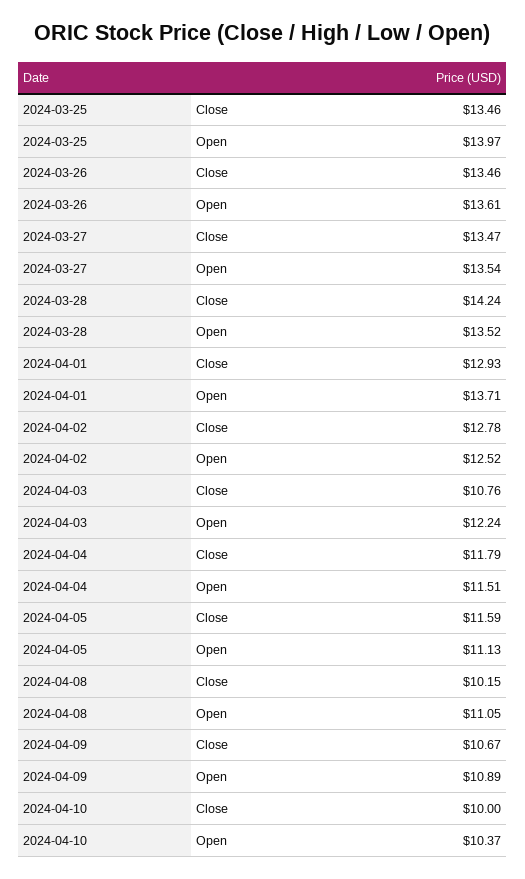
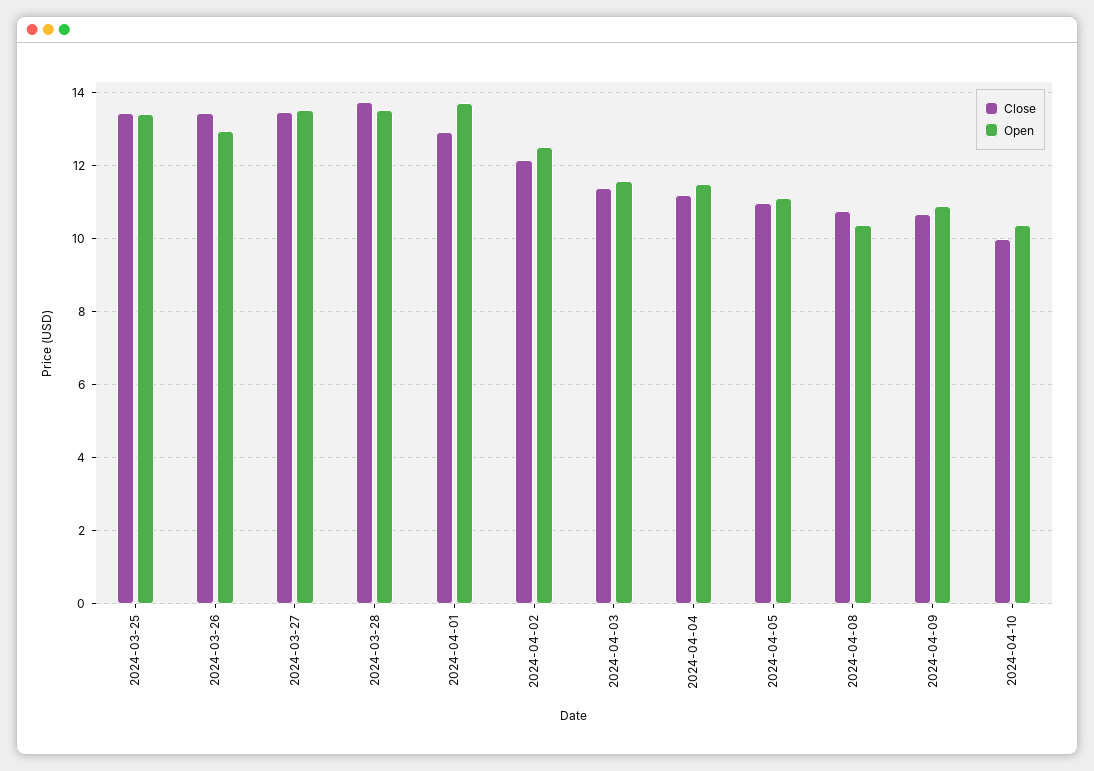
  {
    "Close": {
      "2024-03-25": 13.46,
      "2024-03-26": 13.46,
      "2024-03-27": 13.47,
-     "2024-03-28": 14.24,
+     "2024-03-28": 13.8,
      "2024-04-01": 12.93,
-     "2024-04-02": 12.78,
+     "2024-04-02": 12.2,
-     "2024-04-03": 10.76,
+     "2024-04-03": 11.4,
-     "2024-04-04": 11.79,
+     "2024-04-04": 11.2,
-     "2024-04-05": 11.59,
+     "2024-04-05": 11,
-     "2024-04-08": 10.15,
+     "2024-04-08": 10.8,
      "2024-04-09": 10.67,
      "2024-04-10": 10
    },
    "Open": {
-     "2024-03-25": 13.97,
+     "2024-03-25": 13.4,
-     "2024-03-26": 13.61,
+     "2024-03-26": 13,
      "2024-03-27": 13.54,
      "2024-03-28": 13.52,
      "2024-04-01": 13.71,
      "2024-04-02": 12.52,
-     "2024-04-03": 12.24,
+     "2024-04-03": 11.6,
      "2024-04-04": 11.51,
      "2024-04-05": 11.13,
-     "2024-04-08": 11.05,
+     "2024-04-08": 10.4,
      "2024-04-09": 10.89,
      "2024-04-10": 10.37
    }
  }

